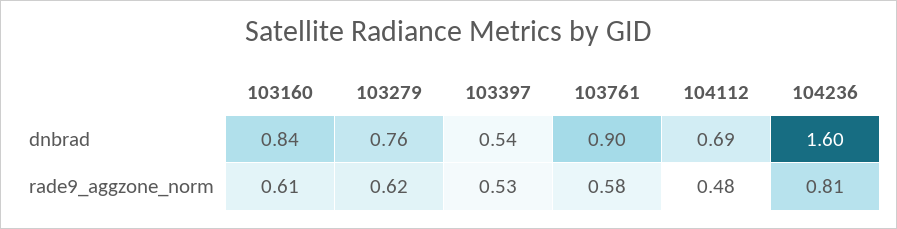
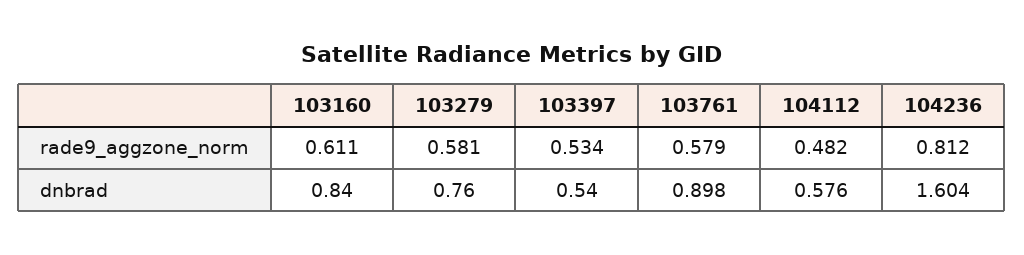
  {
    "103160": {
      "dnbrad": 0.84,
      "rade9_aggzone_norm": 0.611
    },
    "103279": {
      "dnbrad": 0.76,
-     "rade9_aggzone_norm": 0.62
+     "rade9_aggzone_norm": 0.581
    },
    "103397": {
      "dnbrad": 0.54,
      "rade9_aggzone_norm": 0.534
    },
    "103761": {
      "dnbrad": 0.898,
      "rade9_aggzone_norm": 0.579
    },
    "104112": {
-     "dnbrad": 0.69,
+     "dnbrad": 0.576,
      "rade9_aggzone_norm": 0.482
    },
    "104236": {
      "dnbrad": 1.604,
      "rade9_aggzone_norm": 0.812
    }
  }

